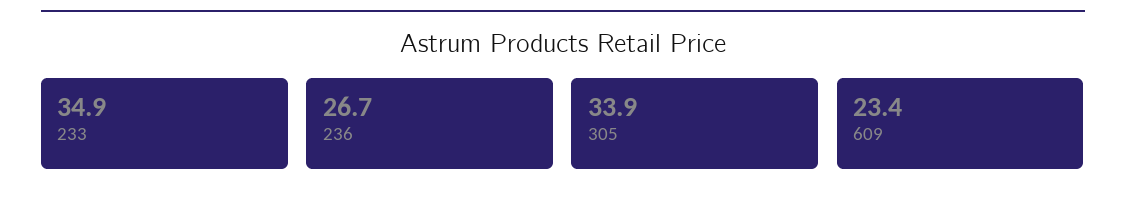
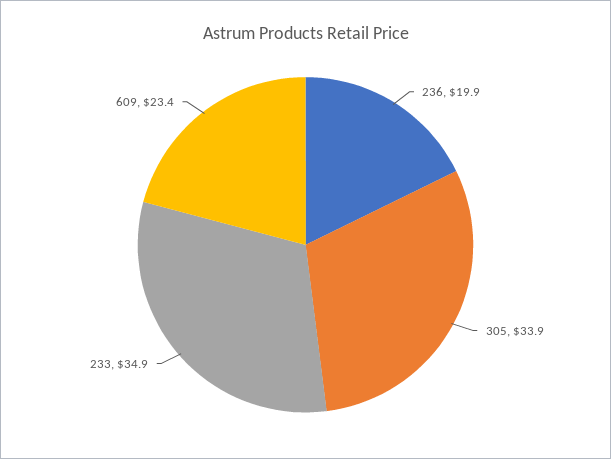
  {
    "233": 34.9,
-   "236": 26.7,
+   "236": 19.9,
    "305": 33.9,
    "609": 23.4
  }

